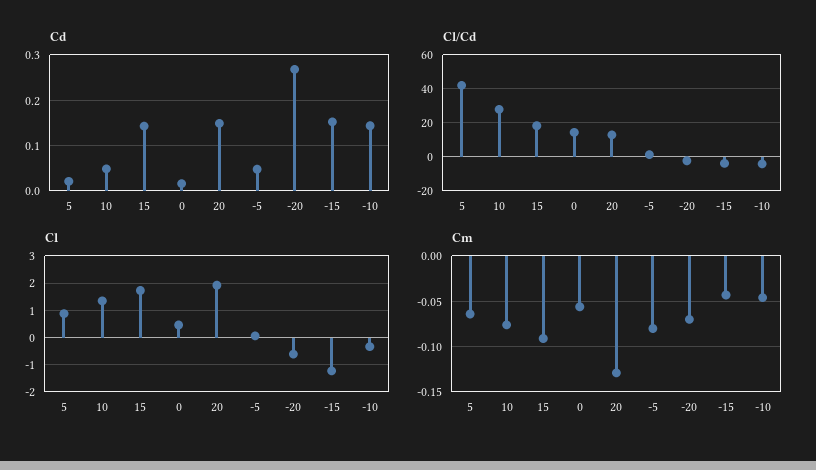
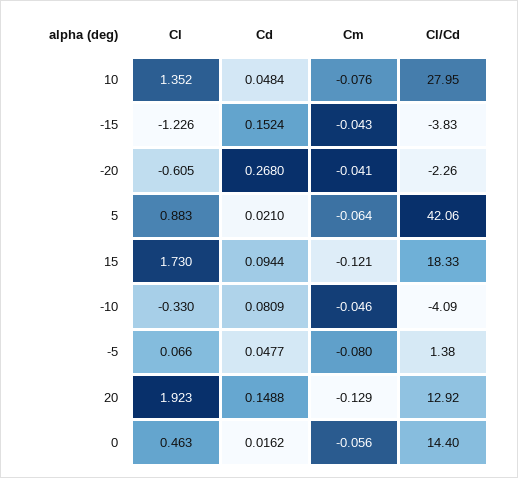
  {
    "Cd": {
      "5": 0.021,
      "10": 0.0484,
-     "15": 0.14,
+     "15": 0.0944,
      "0": 0.0162,
      "20": 0.1488,
      "-5": 0.0477,
      "-20": 0.268,
      "-15": 0.1524,
-     "-10": 0.14
+     "-10": 0.0809
    },
    "Cl/Cd": {
      "5": 42.06,
      "10": 27.95,
      "15": 18.33,
      "0": 14.4,
      "20": 12.92,
      "-5": 1.38,
      "-20": -2.26,
      "-15": -3.83,
      "-10": -4.09
    },
    "Cl": {
      "5": 0.883,
      "10": 1.352,
      "15": 1.73,
      "0": 0.463,
      "20": 1.923,
      "-5": 0.066,
      "-20": -0.605,
      "-15": -1.226,
      "-10": -0.33
    },
    "Cm": {
      "5": -0.064,
      "10": -0.076,
-     "15": -0.09,
+     "15": -0.121,
      "0": -0.056,
      "20": -0.129,
      "-5": -0.08,
-     "-20": -0.07,
+     "-20": -0.041,
      "-15": -0.043,
      "-10": -0.046
    }
  }

